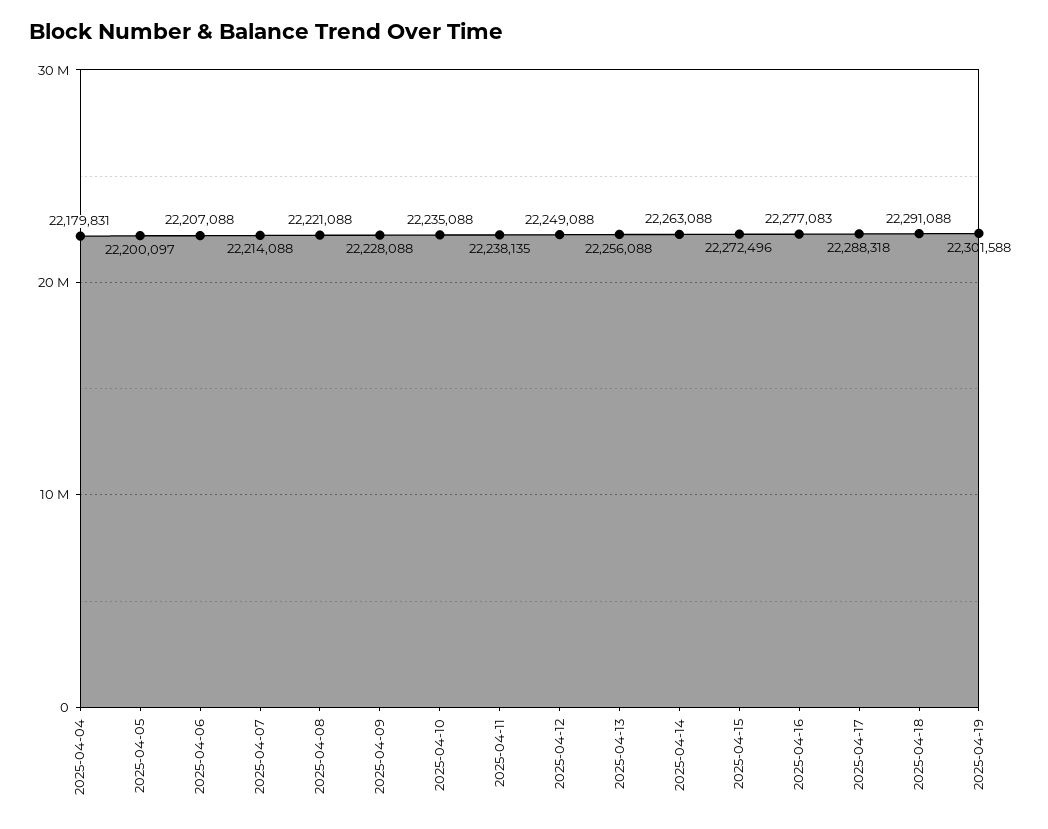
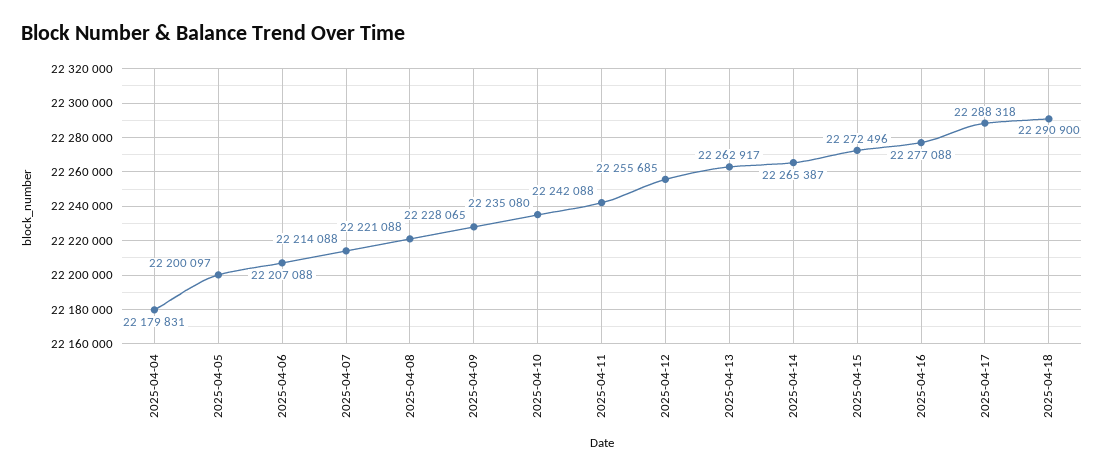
  {
    "2025-04-04": 22179831,
    "2025-04-05": 22200097,
    "2025-04-06": 22207088,
    "2025-04-07": 22214088,
    "2025-04-08": 22221088,
-   "2025-04-09": 22228088,
+   "2025-04-09": 22228065,
-   "2025-04-10": 22235088,
+   "2025-04-10": 22235080,
-   "2025-04-11": 22238135,
+   "2025-04-11": 22242088,
-   "2025-04-12": 22249088,
+   "2025-04-12": 22255685,
-   "2025-04-13": 22256088,
+   "2025-04-13": 22262917,
-   "2025-04-14": 22263088,
+   "2025-04-14": 22265387,
    "2025-04-15": 22272496,
-   "2025-04-16": 22277083,
+   "2025-04-16": 22277088,
    "2025-04-17": 22288318,
-   "2025-04-18": 22291088,
+   "2025-04-18": 22290900
-   "2025-04-19": 22301588
  }

